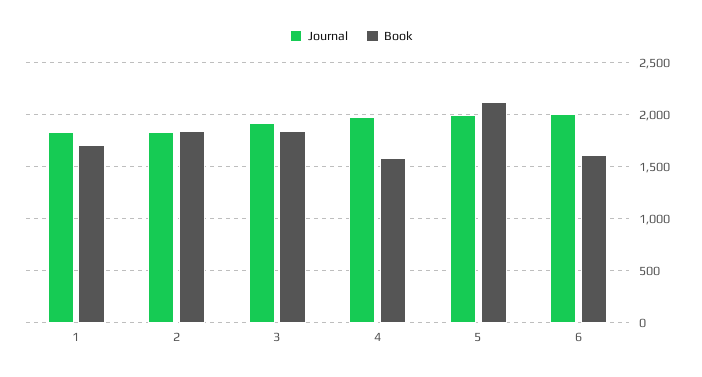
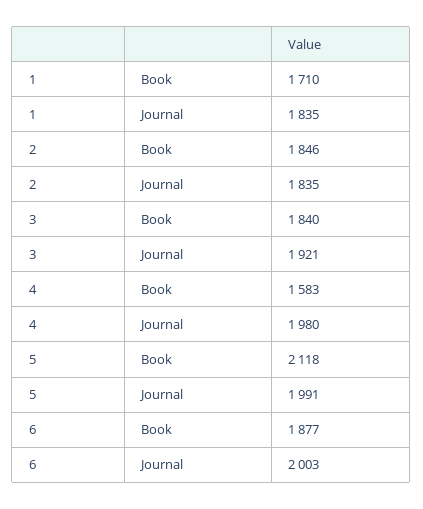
  {
    "Journal": {
      "1": 1835,
      "2": 1835,
      "3": 1921,
      "4": 1980,
      "5": 1991,
      "6": 2003
    },
    "Book": {
      "1": 1710,
      "2": 1846,
      "3": 1840,
      "4": 1583,
      "5": 2118,
-     "6": 1600
+     "6": 1877
    }
  }

